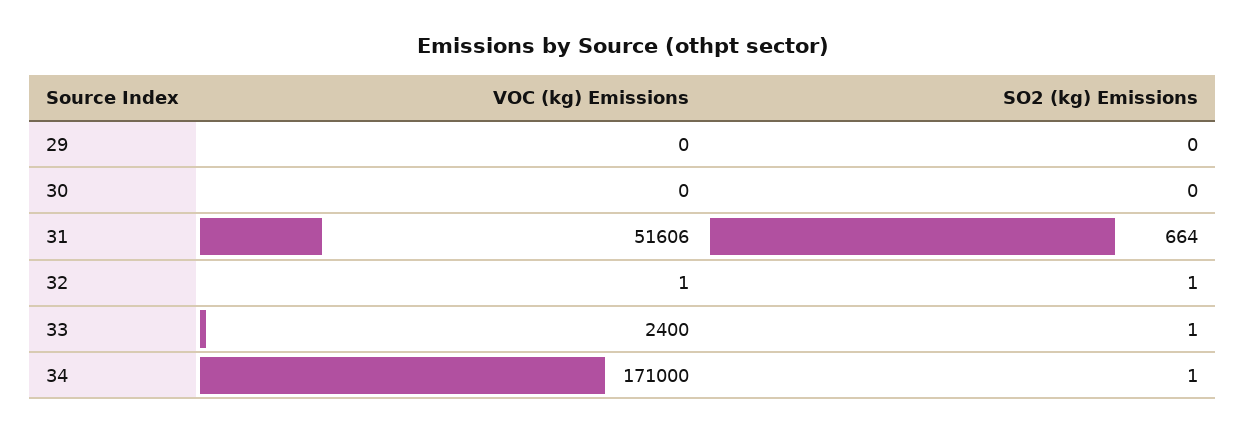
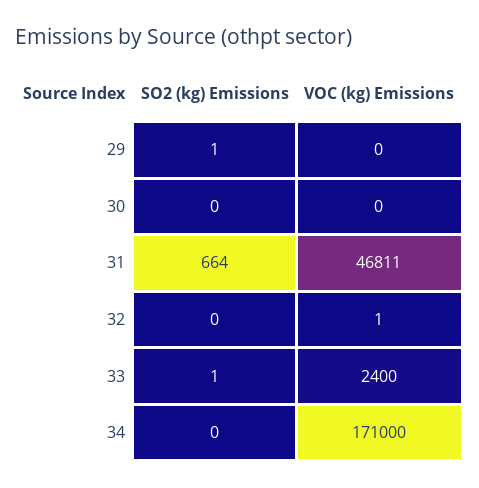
  {
    "VOC (kg) Emissions": {
      "29": 0,
      "30": 0,
-     "31": 51606,
+     "31": 46811,
      "32": 1,
      "33": 2400,
      "34": 171000
    },
    "SO2 (kg) Emissions": {
-     "29": 0,
+     "29": 1,
      "30": 0,
      "31": 664,
-     "32": 1,
+     "32": 0,
      "33": 1,
-     "34": 1
+     "34": 0
    }
  }

